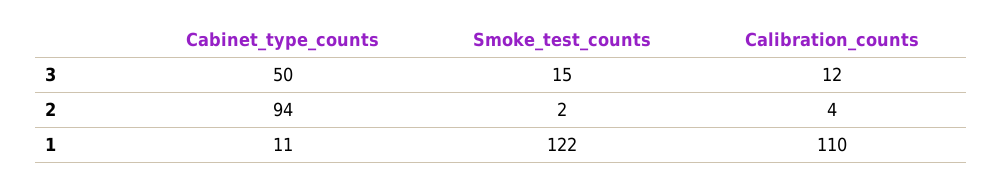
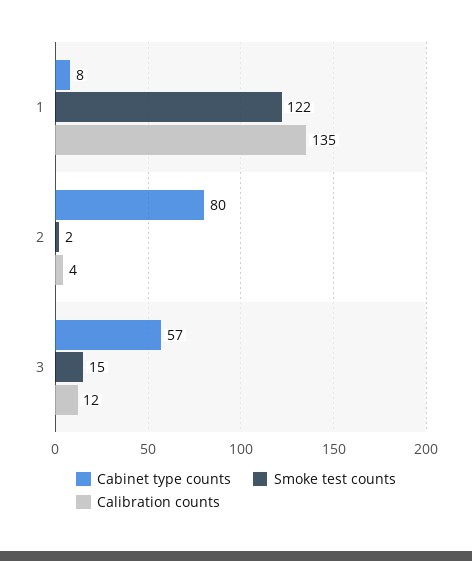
  {
    "Cabinet_type_counts": {
-     "3": 50,
+     "3": 57,
-     "2": 94,
+     "2": 80,
-     "1": 11
+     "1": 8
    },
    "Smoke_test_counts": {
      "3": 15,
      "2": 2,
      "1": 122
    },
    "Calibration_counts": {
      "3": 12,
      "2": 4,
-     "1": 110
+     "1": 135
    }
  }

